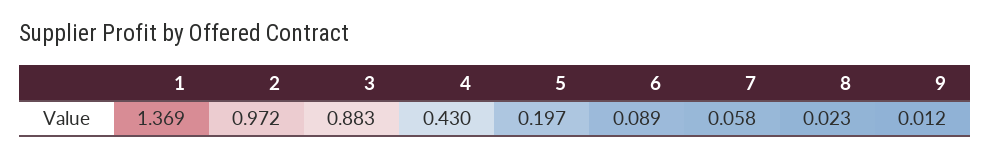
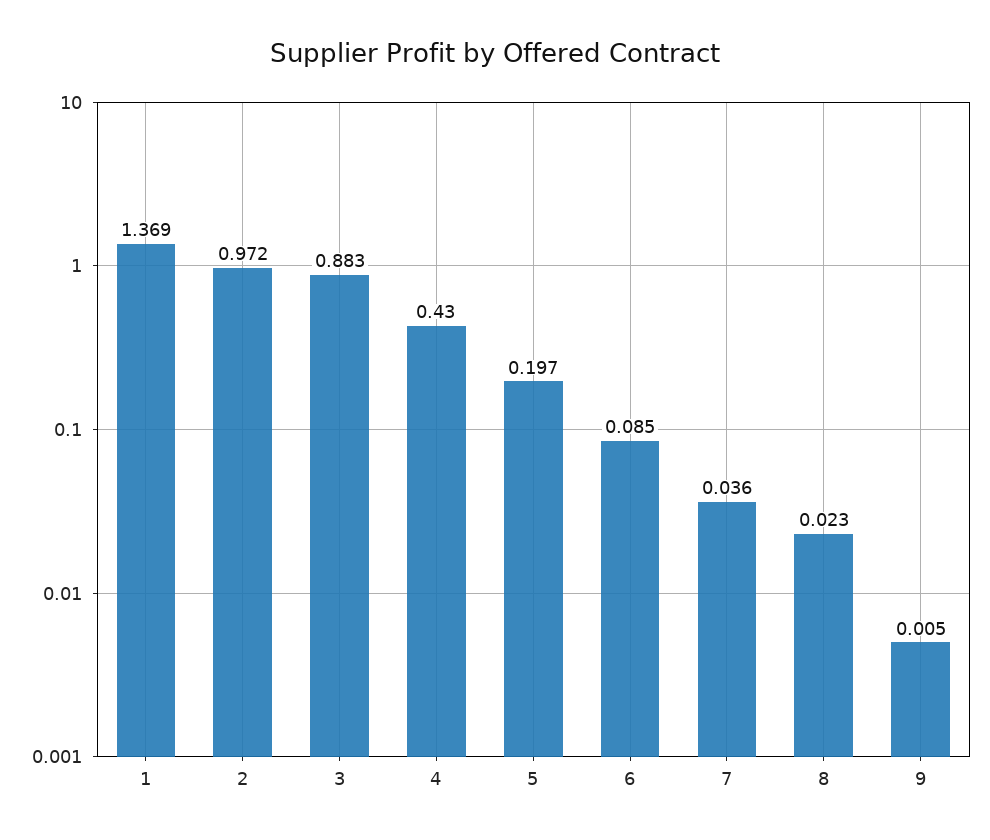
  {
    "1": 1.369,
    "2": 0.972,
    "3": 0.883,
    "4": 0.43,
    "5": 0.197,
-   "6": 0.089,
+   "6": 0.085,
-   "7": 0.058,
+   "7": 0.036,
    "8": 0.023,
-   "9": 0.012
+   "9": 0.005
  }

